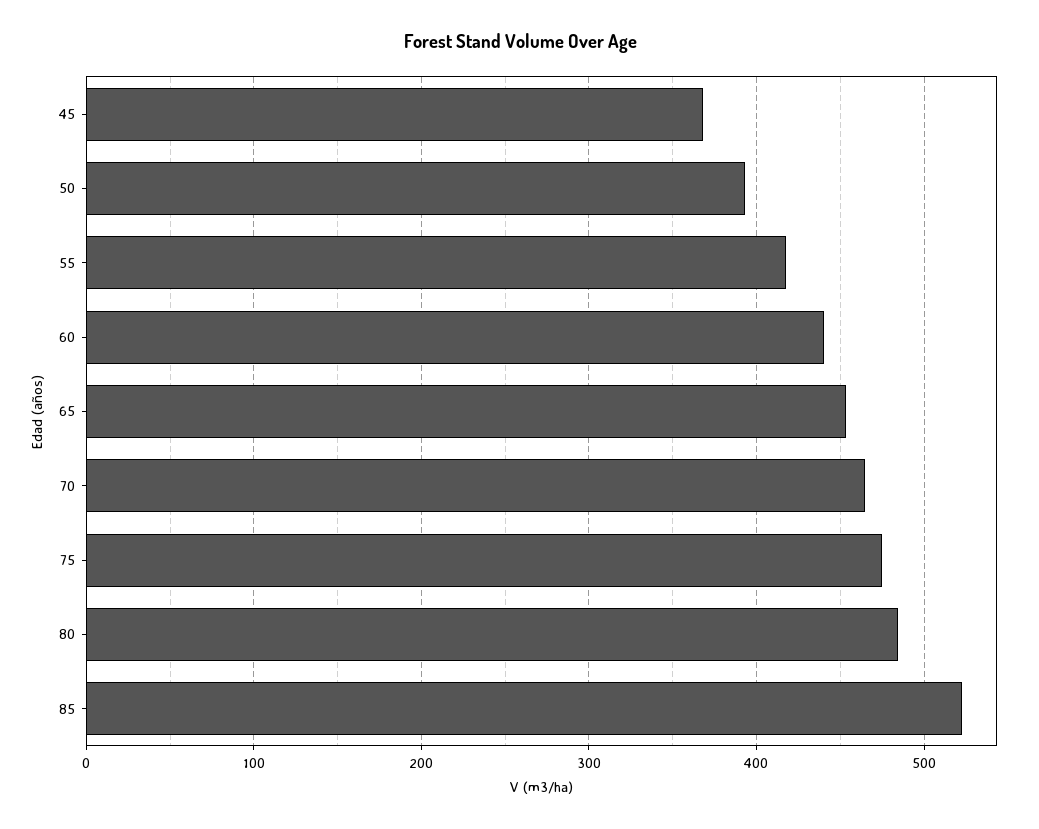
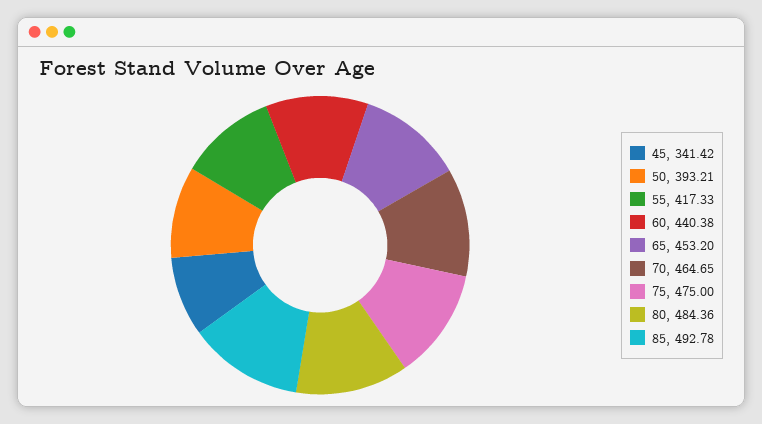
  {
-   "45": 370,
+   "45": 341.42,
    "50": 393.21,
    "55": 417.33,
    "60": 440.38,
    "65": 453.2,
    "70": 464.65,
    "75": 475,
    "80": 484.36,
-   "85": 520
+   "85": 492.78
  }

